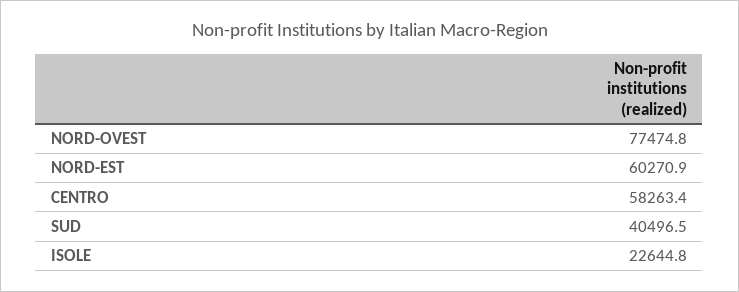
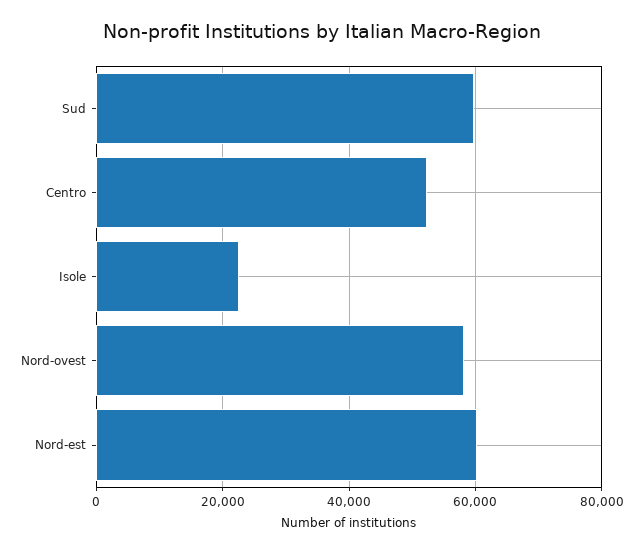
  {
-   "NORD-OVEST": 77474.8,
+   "NORD-OVEST": 58000,
    "NORD-EST": 60270.9,
-   "CENTRO": 58263.4,
+   "CENTRO": 52000,
-   "SUD": 40496.5,
+   "SUD": 60000,
    "ISOLE": 22644.8
  }

